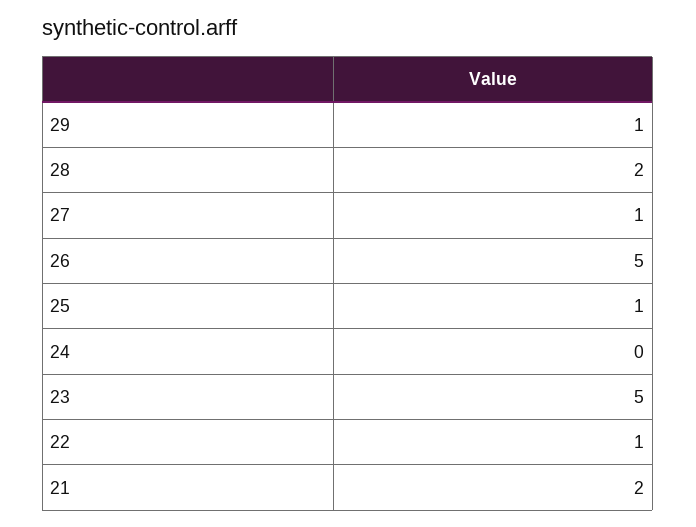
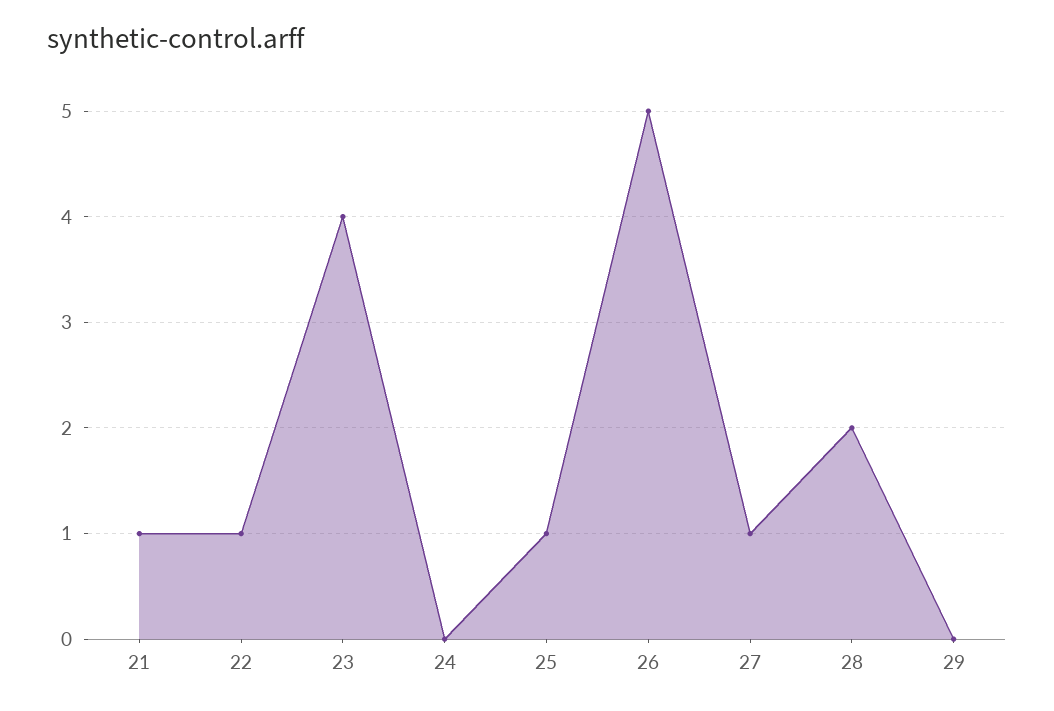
  {
-   "29": 1,
+   "29": 0,
    "28": 2,
    "27": 1,
    "26": 5,
    "25": 1,
    "24": 0,
-   "23": 5,
+   "23": 4,
    "22": 1,
-   "21": 2
+   "21": 1
  }

